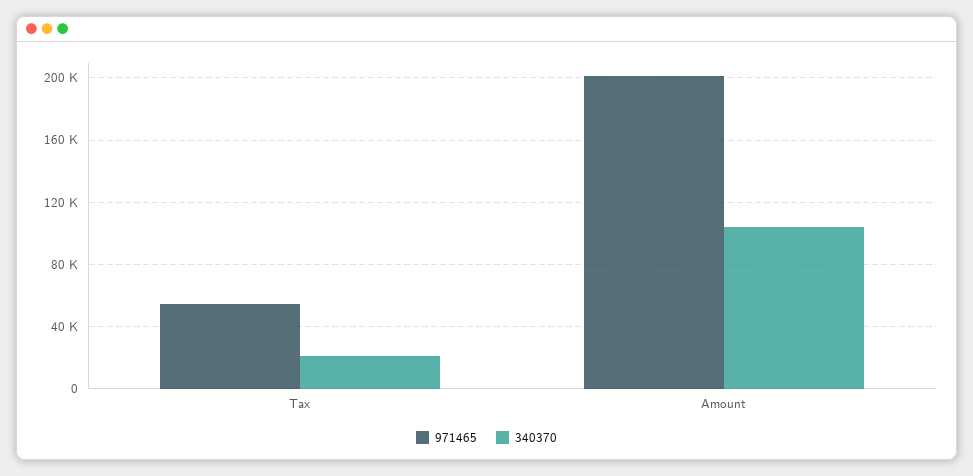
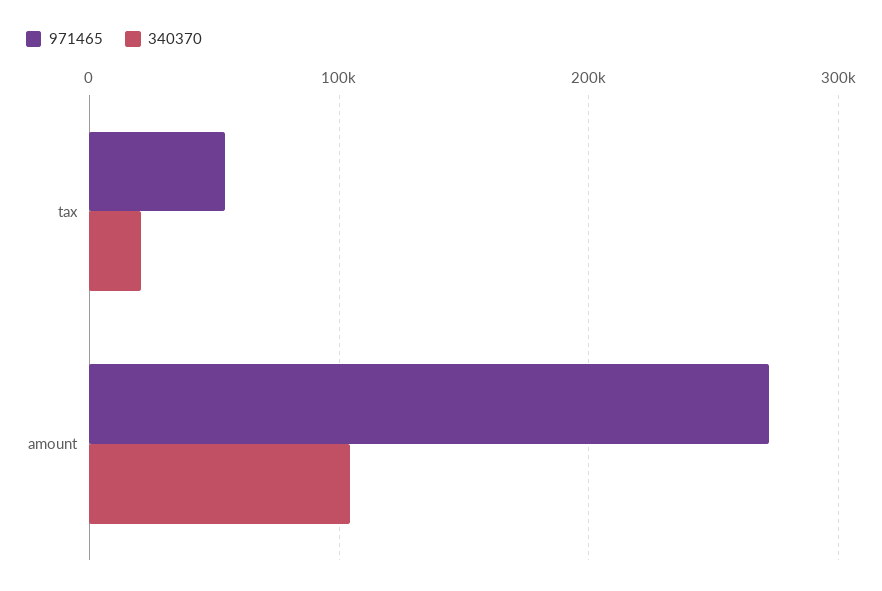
  {
    "971465": {
      "Tax": 55000,
-     "Amount": 200000
+     "Amount": 270000
    },
    "340370": {
      "Tax": 20000,
      "Amount": 105000
    }
  }

